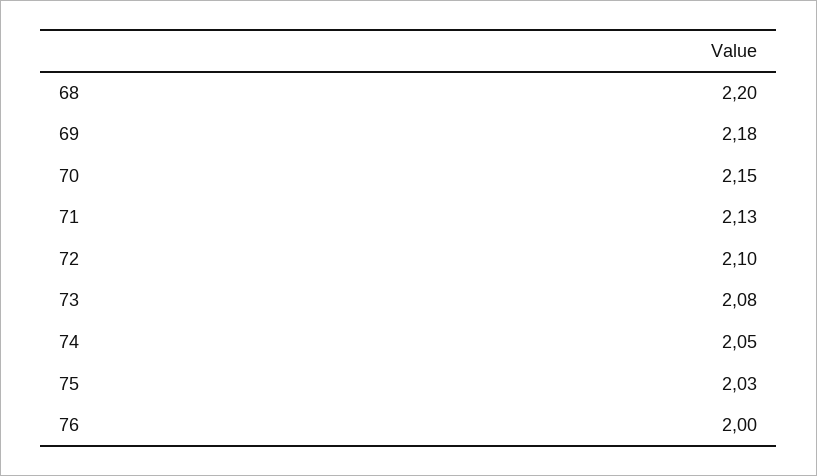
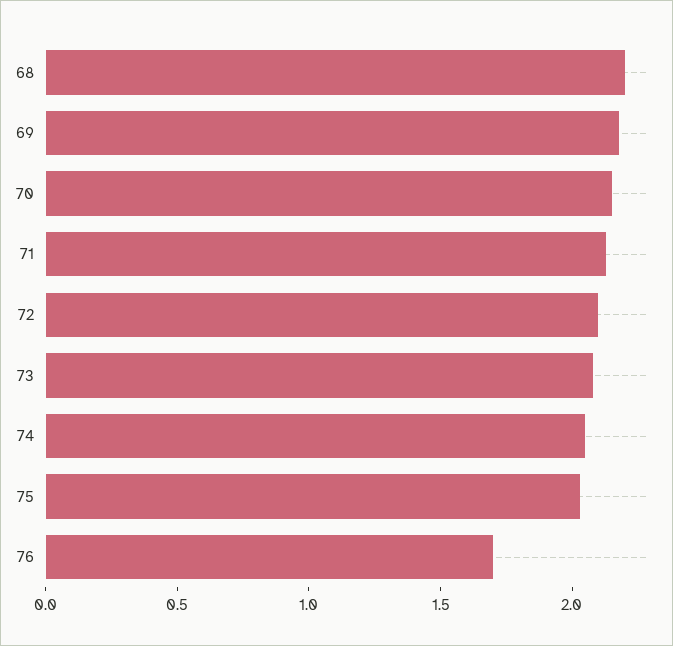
  {
    "68": 2.2,
    "69": 2.18,
    "70": 2.15,
    "71": 2.13,
    "72": 2.1,
    "73": 2.08,
    "74": 2.05,
    "75": 2.03,
-   "76": 2
+   "76": 1.7
  }

